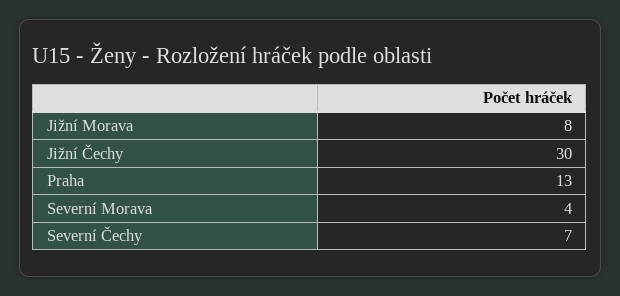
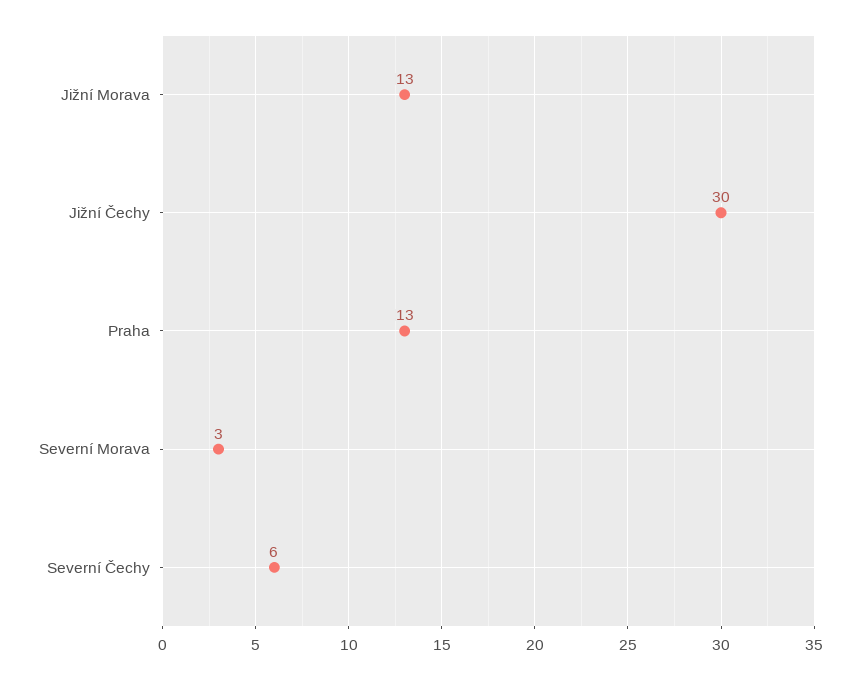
  {
-   "Jižní Morava": 8,
+   "Jižní Morava": 13,
    "Jižní Čechy": 30,
    "Praha": 13,
-   "Severní Morava": 4,
+   "Severní Morava": 3,
-   "Severní Čechy": 7
+   "Severní Čechy": 6
  }

